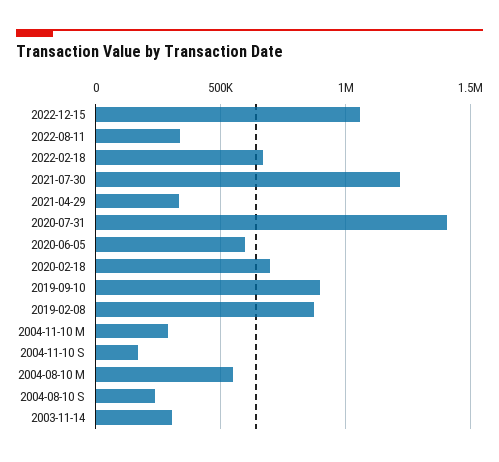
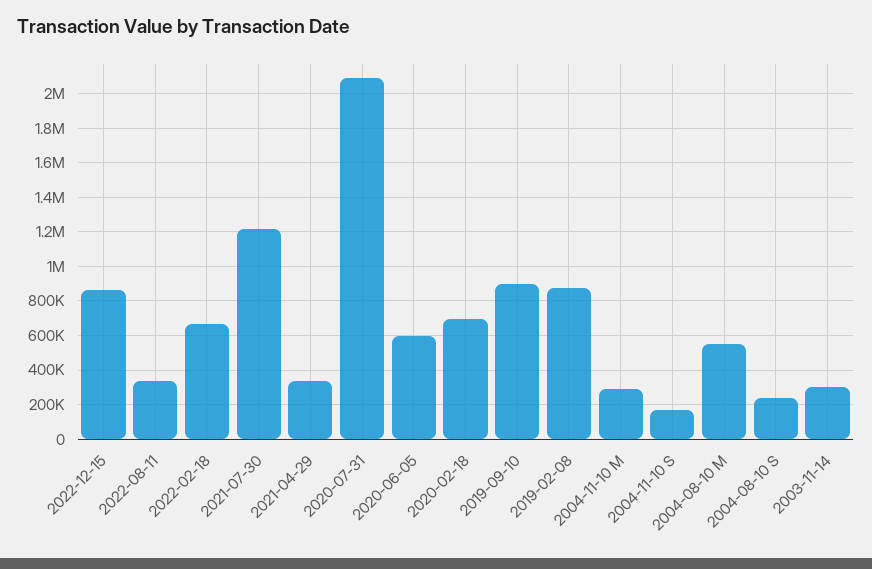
  {
-   "2022-12-15": 1050000,
+   "2022-12-15": 850000,
    "2022-08-11": 350000,
    "2022-02-18": 650000,
    "2021-07-30": 1200000,
    "2021-04-29": 350000,
-   "2020-07-31": 1400000,
+   "2020-07-31": 2100000,
    "2020-06-05": 600000,
    "2020-02-18": 700000,
    "2019-09-10": 900000,
    "2019-02-08": 850000,
    "2004-11-10 M": 300000,
    "2004-11-10 S": 150000,
    "2004-08-10 M": 550000,
    "2004-08-10 S": 250000,
    "2003-11-14": 300000
  }

